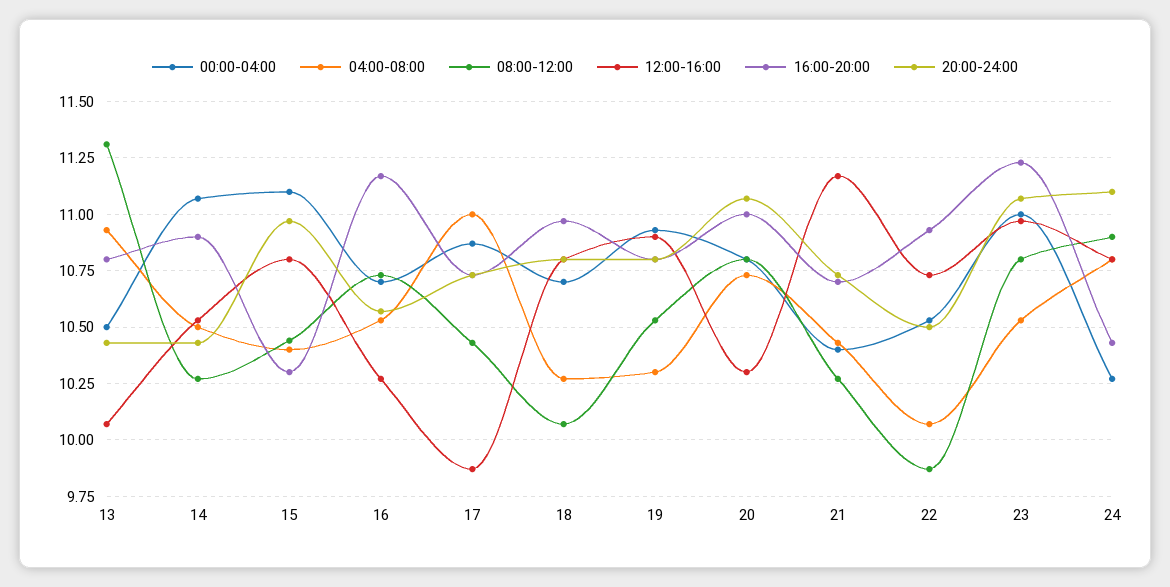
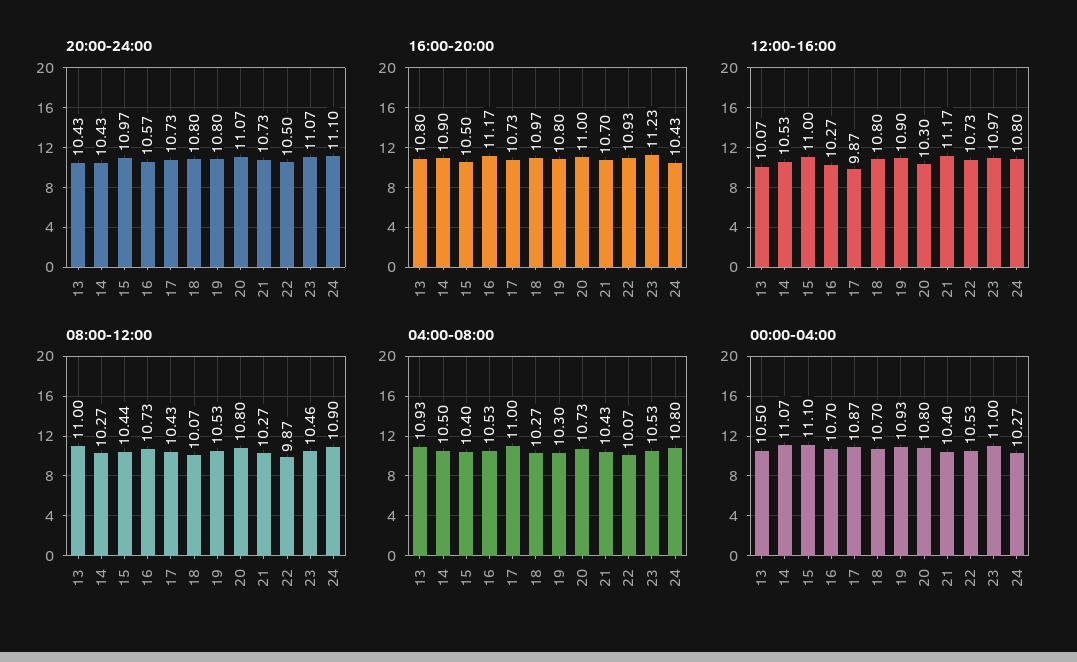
  {
    "00:00-04:00": {
      "13": 10.5,
      "14": 11.07,
      "15": 11.1,
      "16": 10.7,
      "17": 10.87,
      "18": 10.7,
      "19": 10.93,
      "20": 10.8,
      "21": 10.4,
      "22": 10.53,
      "23": 11,
      "24": 10.27
    },
    "04:00-08:00": {
      "13": 10.93,
      "14": 10.5,
      "15": 10.4,
      "16": 10.53,
      "17": 11,
      "18": 10.27,
      "19": 10.3,
      "20": 10.73,
      "21": 10.43,
      "22": 10.07,
      "23": 10.53,
      "24": 10.8
    },
    "08:00-12:00": {
-     "13": 11.3,
+     "13": 11,
      "14": 10.27,
      "15": 10.44,
      "16": 10.73,
      "17": 10.43,
      "18": 10.07,
      "19": 10.53,
      "20": 10.8,
      "21": 10.27,
      "22": 9.87,
-     "23": 10.8,
+     "23": 10.46,
      "24": 10.9
    },
    "12:00-16:00": {
      "13": 10.07,
      "14": 10.53,
-     "15": 10.8,
+     "15": 11,
      "16": 10.27,
      "17": 9.87,
      "18": 10.8,
      "19": 10.9,
      "20": 10.3,
      "21": 11.17,
      "22": 10.73,
      "23": 10.97,
      "24": 10.8
    },
    "16:00-20:00": {
      "13": 10.8,
      "14": 10.9,
-     "15": 10.3,
+     "15": 10.5,
      "16": 11.17,
      "17": 10.73,
      "18": 10.97,
      "19": 10.8,
      "20": 11,
      "21": 10.7,
      "22": 10.93,
      "23": 11.23,
      "24": 10.43
    },
    "20:00-24:00": {
      "13": 10.43,
      "14": 10.43,
      "15": 10.97,
      "16": 10.57,
      "17": 10.73,
      "18": 10.8,
      "19": 10.8,
      "20": 11.07,
      "21": 10.73,
      "22": 10.5,
      "23": 11.07,
      "24": 11.1
    }
  }

